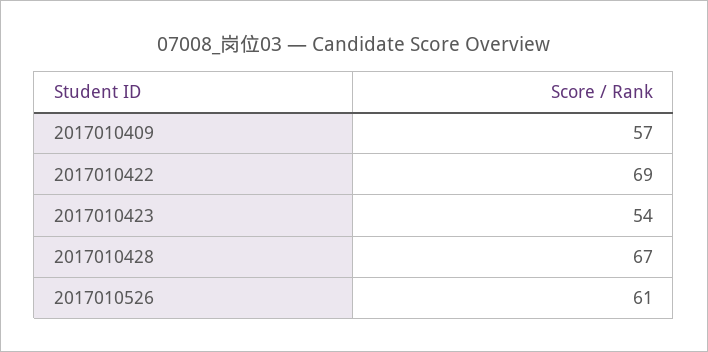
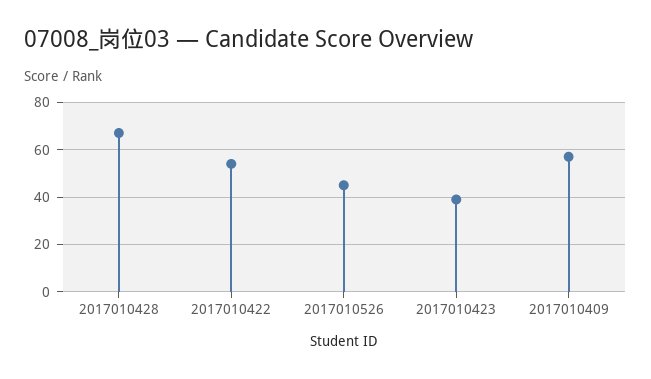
  {
    "2017010409": 57,
-   "2017010422": 69,
+   "2017010422": 55,
-   "2017010423": 54,
+   "2017010423": 40,
    "2017010428": 67,
-   "2017010526": 61
+   "2017010526": 45
  }

